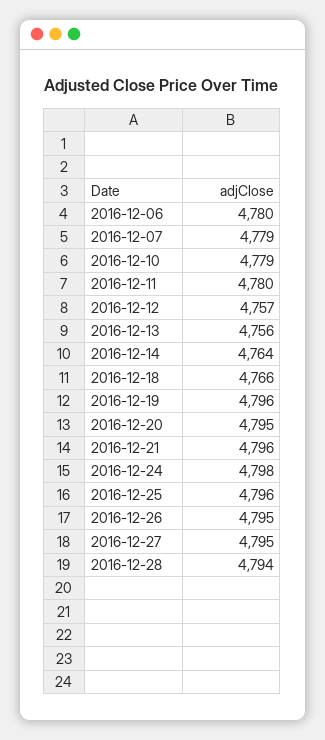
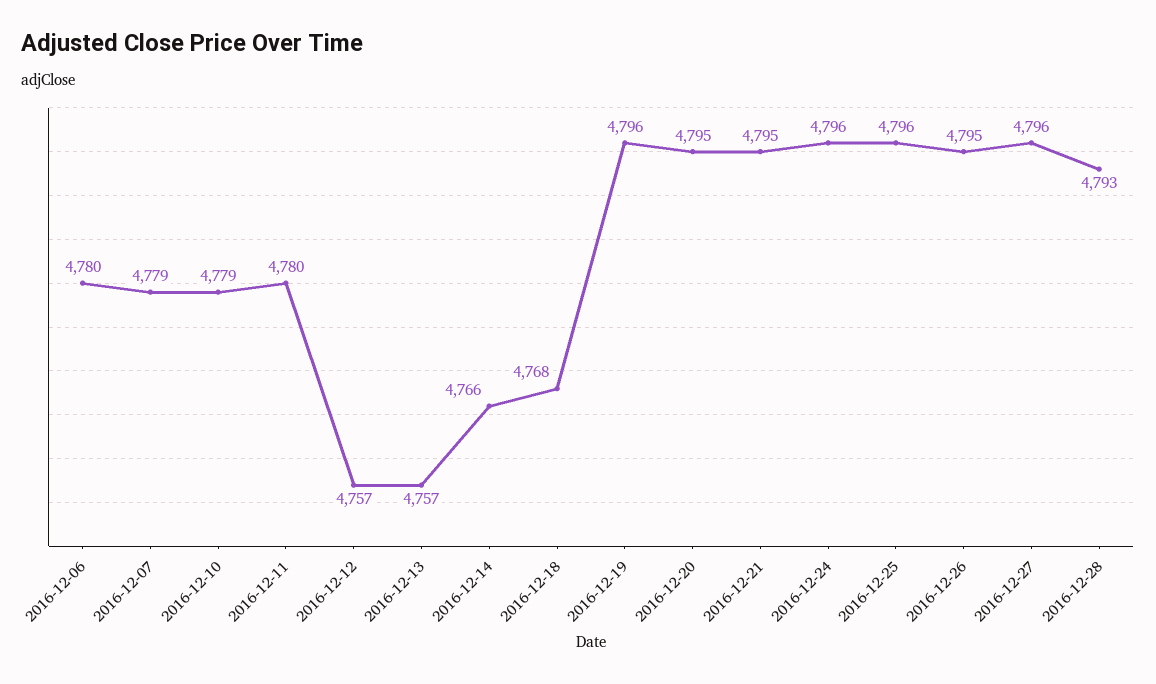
  {
    "2016-12-06": 4780,
    "2016-12-07": 4779,
    "2016-12-10": 4779,
    "2016-12-11": 4780,
    "2016-12-12": 4757,
-   "2016-12-13": 4756,
+   "2016-12-13": 4757,
-   "2016-12-14": 4764,
+   "2016-12-14": 4766,
-   "2016-12-18": 4766,
+   "2016-12-18": 4768,
    "2016-12-19": 4796,
    "2016-12-20": 4795,
-   "2016-12-21": 4796,
+   "2016-12-21": 4795,
-   "2016-12-24": 4798,
+   "2016-12-24": 4796,
    "2016-12-25": 4796,
    "2016-12-26": 4795,
-   "2016-12-27": 4795,
+   "2016-12-27": 4796,
-   "2016-12-28": 4794
+   "2016-12-28": 4793
  }

